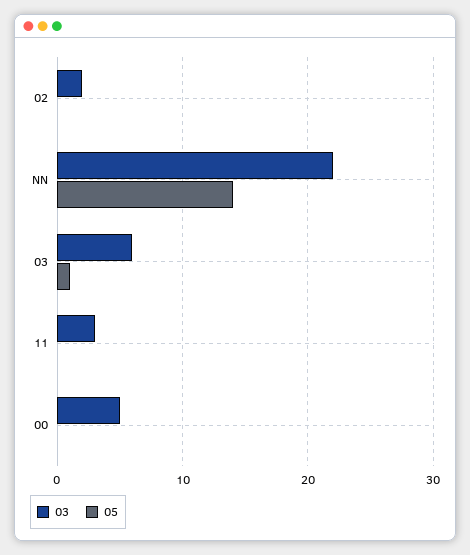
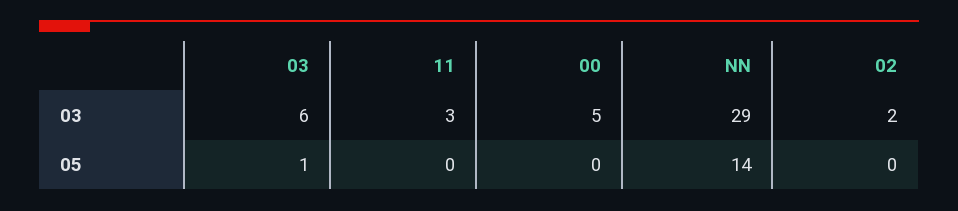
  {
    "03": {
      "02": 2,
-     "NN": 22,
+     "NN": 29,
      "03": 6,
      "11": 3,
      "00": 5
    },
    "05": {
      "02": 0,
      "NN": 14,
      "03": 1,
      "11": 0,
      "00": 0
    }
  }

